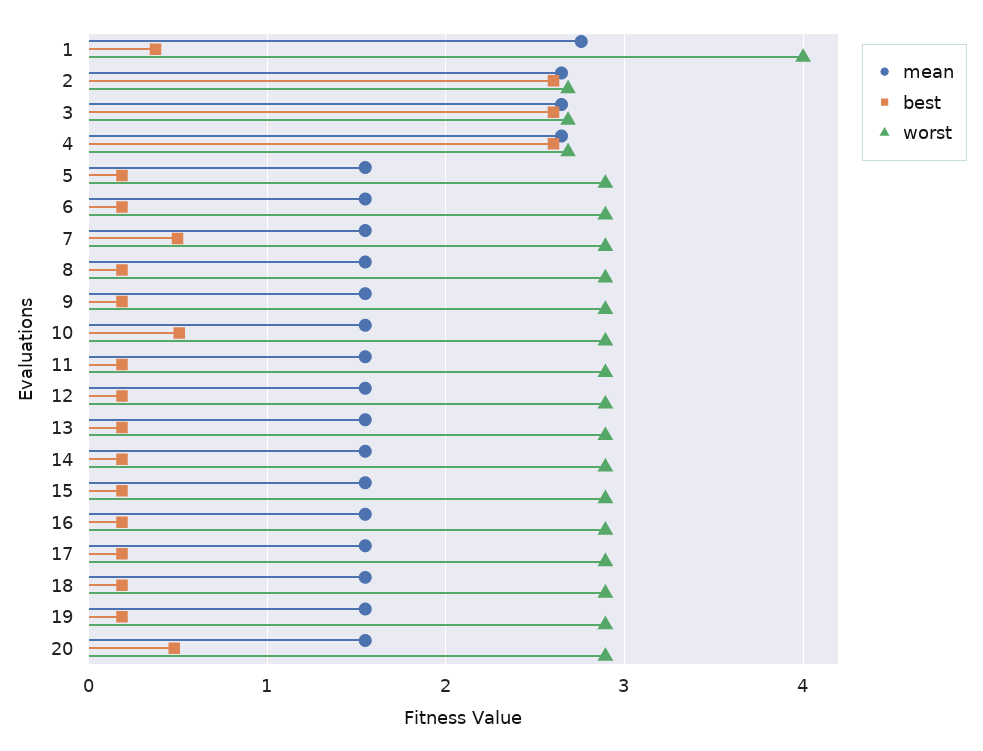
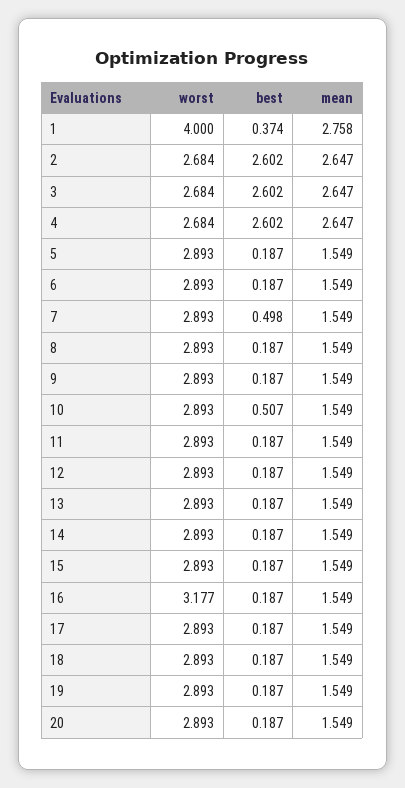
  {
    "mean": {
      "1": 2.758,
      "2": 2.647,
      "3": 2.647,
      "4": 2.647,
      "5": 1.549,
      "6": 1.549,
      "7": 1.549,
      "8": 1.549,
      "9": 1.549,
      "10": 1.549,
      "11": 1.549,
      "12": 1.549,
      "13": 1.549,
      "14": 1.549,
      "15": 1.549,
      "16": 1.549,
      "17": 1.549,
      "18": 1.549,
      "19": 1.549,
      "20": 1.549
    },
    "best": {
      "1": 0.374,
      "2": 2.602,
      "3": 2.602,
      "4": 2.602,
      "5": 0.187,
      "6": 0.187,
      "7": 0.498,
      "8": 0.187,
      "9": 0.187,
      "10": 0.507,
      "11": 0.187,
      "12": 0.187,
      "13": 0.187,
      "14": 0.187,
      "15": 0.187,
      "16": 0.187,
      "17": 0.187,
      "18": 0.187,
      "19": 0.187,
-     "20": 0.5
+     "20": 0.187
    },
    "worst": {
      "1": 4,
      "2": 2.684,
      "3": 2.684,
      "4": 2.684,
      "5": 2.893,
      "6": 2.893,
      "7": 2.893,
      "8": 2.893,
      "9": 2.893,
      "10": 2.893,
      "11": 2.893,
      "12": 2.893,
      "13": 2.893,
      "14": 2.893,
      "15": 2.893,
-     "16": 2.9,
+     "16": 3.177,
      "17": 2.893,
      "18": 2.893,
      "19": 2.893,
      "20": 2.893
    }
  }

